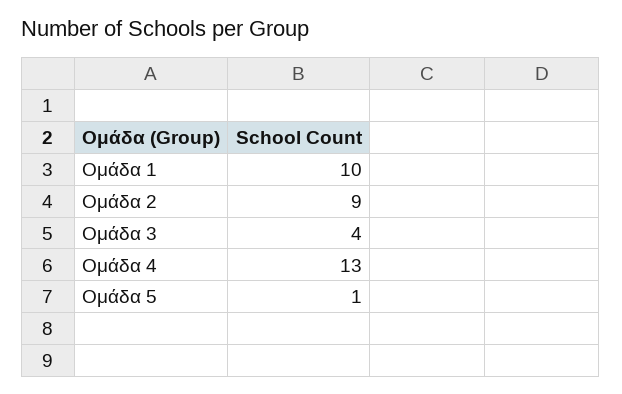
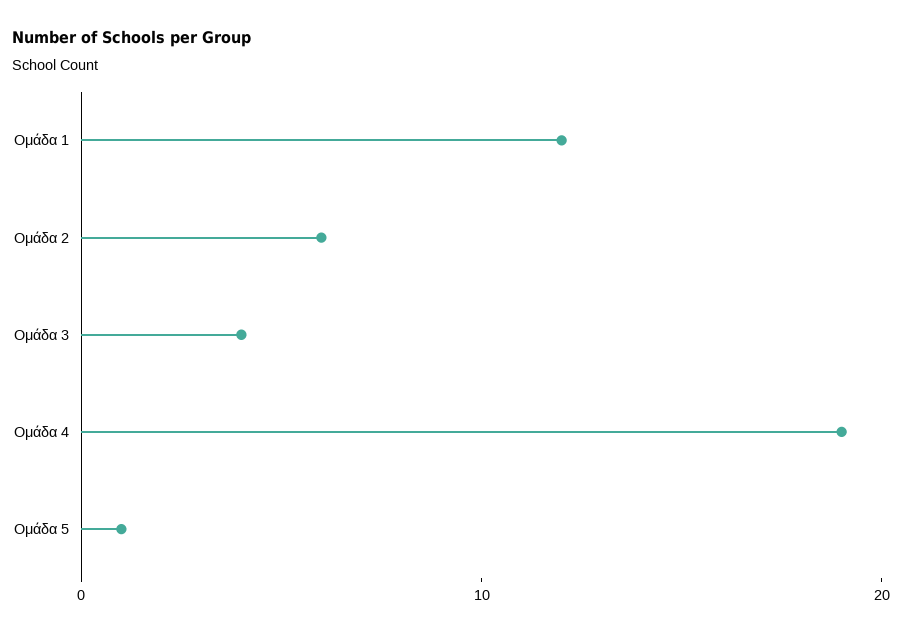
  {
-   "Ομάδα 1": 10,
+   "Ομάδα 1": 12,
-   "Ομάδα 2": 9,
+   "Ομάδα 2": 6,
    "Ομάδα 3": 4,
-   "Ομάδα 4": 13,
+   "Ομάδα 4": 19,
    "Ομάδα 5": 1
  }

